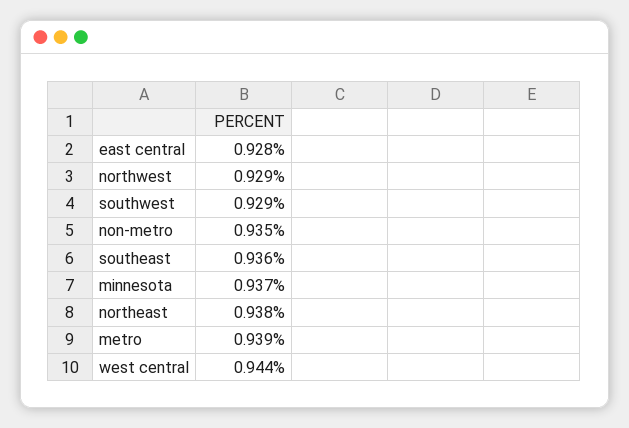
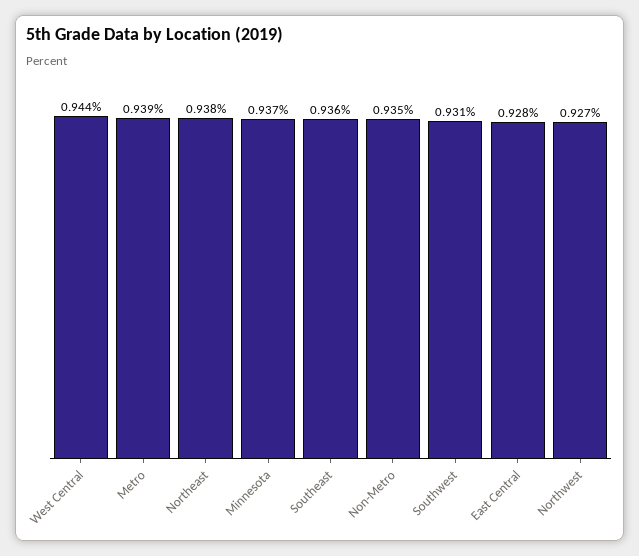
  {
    "east central": 0.928,
-   "northwest": 0.929,
+   "northwest": 0.927,
-   "southwest": 0.929,
+   "southwest": 0.931,
    "non-metro": 0.935,
    "southeast": 0.936,
    "minnesota": 0.937,
    "northeast": 0.938,
    "metro": 0.939,
    "west central": 0.944
  }

